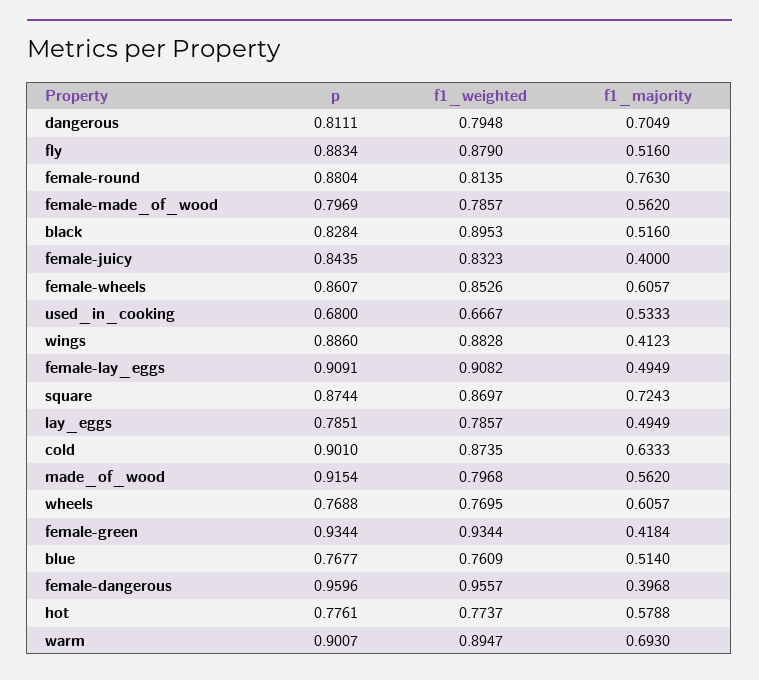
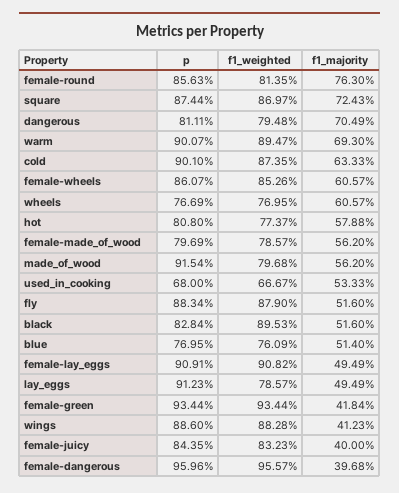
  {
    "p": {
      "dangerous": 0.8111,
      "fly": 0.8834,
-     "female-round": 0.8804,
+     "female-round": 0.8563,
      "female-made_of_wood": 0.7969,
      "black": 0.8284,
      "female-juicy": 0.8435,
      "female-wheels": 0.8607,
      "used_in_cooking": 0.68,
      "wings": 0.886,
      "female-lay_eggs": 0.9091,
      "square": 0.8744,
-     "lay_eggs": 0.7851,
+     "lay_eggs": 0.9123,
      "cold": 0.901,
      "made_of_wood": 0.9154,
-     "wheels": 0.7688,
+     "wheels": 0.7669,
      "female-green": 0.9344,
-     "blue": 0.7677,
+     "blue": 0.7695,
      "female-dangerous": 0.9596,
-     "hot": 0.7761,
+     "hot": 0.808,
      "warm": 0.9007
    },
    "f1_weighted": {
      "dangerous": 0.7948,
      "fly": 0.879,
      "female-round": 0.8135,
      "female-made_of_wood": 0.7857,
      "black": 0.8953,
      "female-juicy": 0.8323,
      "female-wheels": 0.8526,
      "used_in_cooking": 0.6667,
      "wings": 0.8828,
      "female-lay_eggs": 0.9082,
      "square": 0.8697,
      "lay_eggs": 0.7857,
      "cold": 0.8735,
      "made_of_wood": 0.7968,
      "wheels": 0.7695,
      "female-green": 0.9344,
      "blue": 0.7609,
      "female-dangerous": 0.9557,
      "hot": 0.7737,
      "warm": 0.8947
    },
    "f1_majority": {
      "dangerous": 0.7049,
      "fly": 0.516,
      "female-round": 0.763,
      "female-made_of_wood": 0.562,
      "black": 0.516,
      "female-juicy": 0.4,
      "female-wheels": 0.6057,
      "used_in_cooking": 0.5333,
      "wings": 0.4123,
      "female-lay_eggs": 0.4949,
      "square": 0.7243,
      "lay_eggs": 0.4949,
      "cold": 0.6333,
      "made_of_wood": 0.562,
      "wheels": 0.6057,
      "female-green": 0.4184,
      "blue": 0.514,
      "female-dangerous": 0.3968,
      "hot": 0.5788,
      "warm": 0.693
    }
  }

